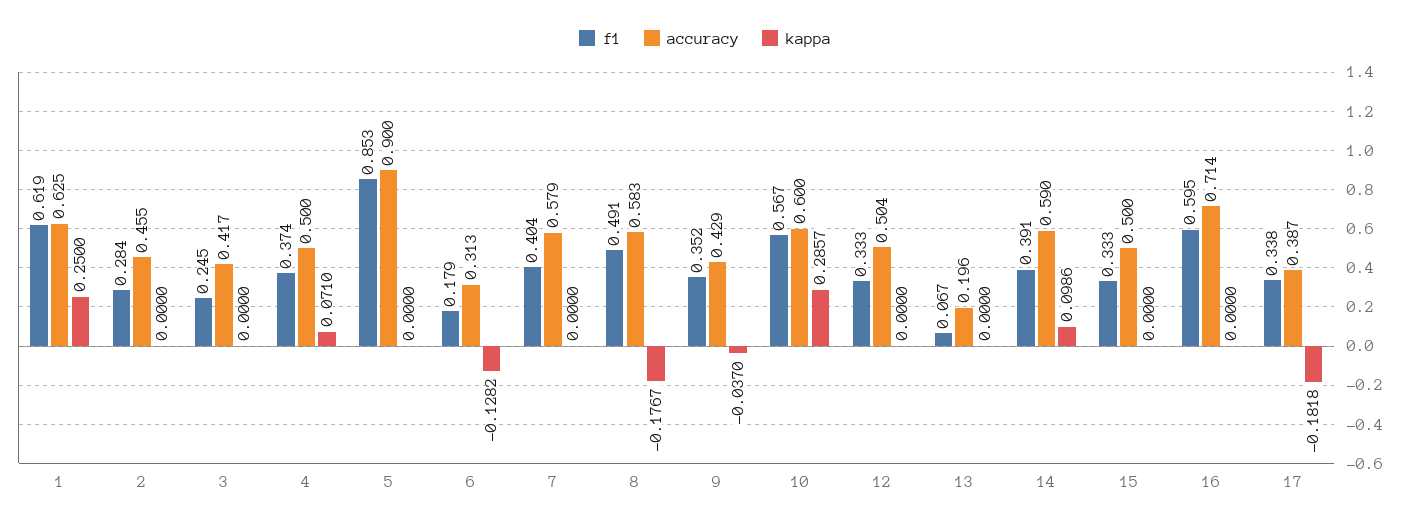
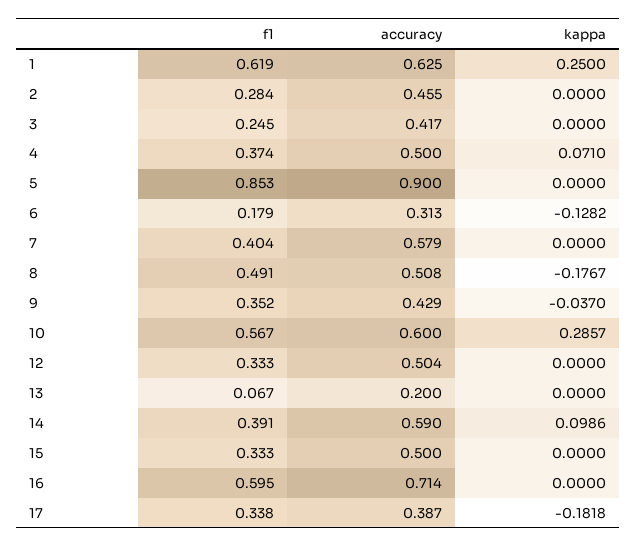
  {
    "f1": {
      "1": 0.619,
      "2": 0.284,
      "3": 0.245,
      "4": 0.374,
      "5": 0.853,
      "6": 0.179,
      "7": 0.404,
      "8": 0.491,
      "9": 0.352,
      "10": 0.567,
      "12": 0.333,
      "13": 0.067,
      "14": 0.391,
      "15": 0.333,
      "16": 0.595,
      "17": 0.338
    },
    "accuracy": {
      "1": 0.625,
      "2": 0.455,
      "3": 0.417,
      "4": 0.5,
      "5": 0.9,
      "6": 0.313,
      "7": 0.579,
-     "8": 0.583,
+     "8": 0.508,
      "9": 0.429,
      "10": 0.6,
      "12": 0.504,
-     "13": 0.196,
+     "13": 0.2,
      "14": 0.59,
      "15": 0.5,
      "16": 0.714,
      "17": 0.387
    },
    "kappa": {
      "1": 0.25,
      "2": 0,
      "3": 0,
      "4": 0.071,
      "5": 0,
      "6": -0.1282,
      "7": 0,
      "8": -0.1767,
      "9": -0.037,
      "10": 0.2857,
      "12": 0,
      "13": 0,
      "14": 0.0986,
      "15": 0,
      "16": 0,
      "17": -0.1818
    }
  }

